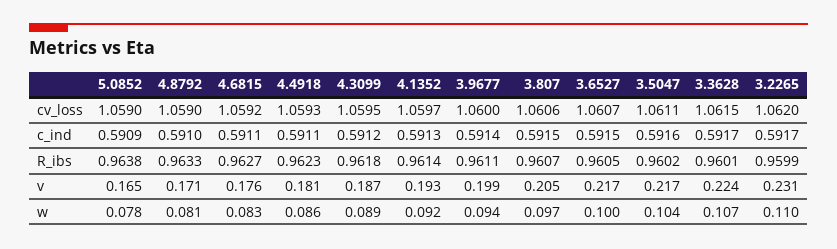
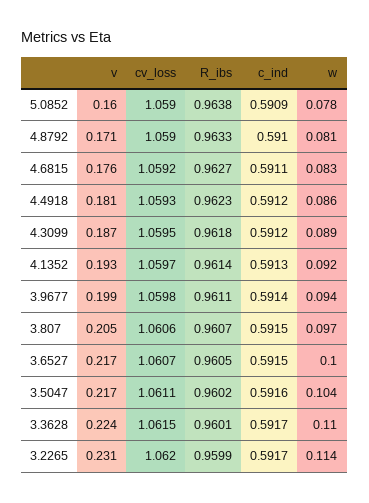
  {
    "5.0852": {
      "cv_loss": 1.059,
      "c_ind": 0.5909,
      "R_ibs": 0.9638,
-     "v": 0.165,
+     "v": 0.16,
      "w": 0.078
    },
    "4.8792": {
      "cv_loss": 1.059,
      "c_ind": 0.591,
      "R_ibs": 0.9633,
      "v": 0.171,
      "w": 0.081
    },
    "4.6815": {
      "cv_loss": 1.0592,
      "c_ind": 0.5911,
      "R_ibs": 0.9627,
      "v": 0.176,
      "w": 0.083
    },
    "4.4918": {
      "cv_loss": 1.0593,
-     "c_ind": 0.5911,
+     "c_ind": 0.5912,
      "R_ibs": 0.9623,
      "v": 0.181,
      "w": 0.086
    },
    "4.3099": {
      "cv_loss": 1.0595,
      "c_ind": 0.5912,
      "R_ibs": 0.9618,
      "v": 0.187,
      "w": 0.089
    },
    "4.1352": {
      "cv_loss": 1.0597,
      "c_ind": 0.5913,
      "R_ibs": 0.9614,
      "v": 0.193,
      "w": 0.092
    },
    "3.9677": {
-     "cv_loss": 1.06,
+     "cv_loss": 1.0598,
      "c_ind": 0.5914,
      "R_ibs": 0.9611,
      "v": 0.199,
      "w": 0.094
    },
    "3.807": {
      "cv_loss": 1.0606,
      "c_ind": 0.5915,
      "R_ibs": 0.9607,
      "v": 0.205,
      "w": 0.097
    },
    "3.6527": {
      "cv_loss": 1.0607,
      "c_ind": 0.5915,
      "R_ibs": 0.9605,
      "v": 0.217,
      "w": 0.1
    },
    "3.5047": {
      "cv_loss": 1.0611,
      "c_ind": 0.5916,
      "R_ibs": 0.9602,
      "v": 0.217,
      "w": 0.104
    },
    "3.3628": {
      "cv_loss": 1.0615,
      "c_ind": 0.5917,
      "R_ibs": 0.9601,
      "v": 0.224,
-     "w": 0.107
+     "w": 0.11
    },
    "3.2265": {
      "cv_loss": 1.062,
      "c_ind": 0.5917,
      "R_ibs": 0.9599,
      "v": 0.231,
-     "w": 0.11
+     "w": 0.114
    }
  }

